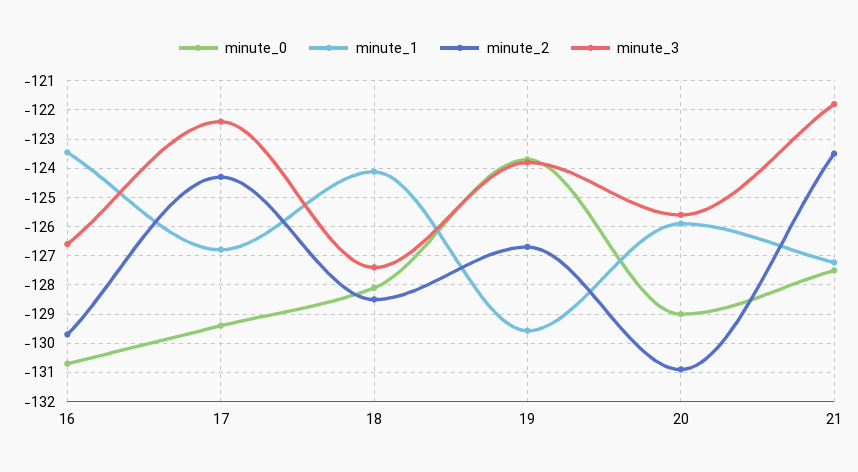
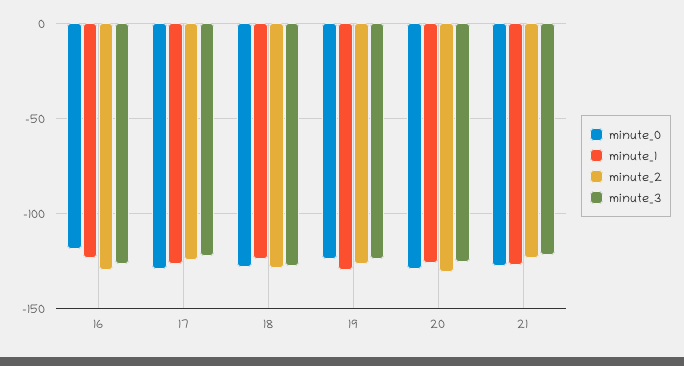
  {
    "minute_0": {
-     "16": -130.75,
+     "16": -120,
      "17": -129.5,
      "18": -128,
      "19": -123.75,
      "20": -129,
      "21": -127.5
    },
    "minute_1": {
      "16": -123.5,
      "17": -126.75,
      "18": -124,
      "19": -129.5,
      "20": -126,
      "21": -127.25
    },
    "minute_2": {
      "16": -129.75,
      "17": -124.25,
      "18": -128.5,
      "19": -126.75,
      "20": -131,
      "21": -123.5
    },
    "minute_3": {
      "16": -126.5,
      "17": -122.5,
      "18": -127.5,
      "19": -123.75,
      "20": -125.5,
      "21": -121.75
    }
  }

